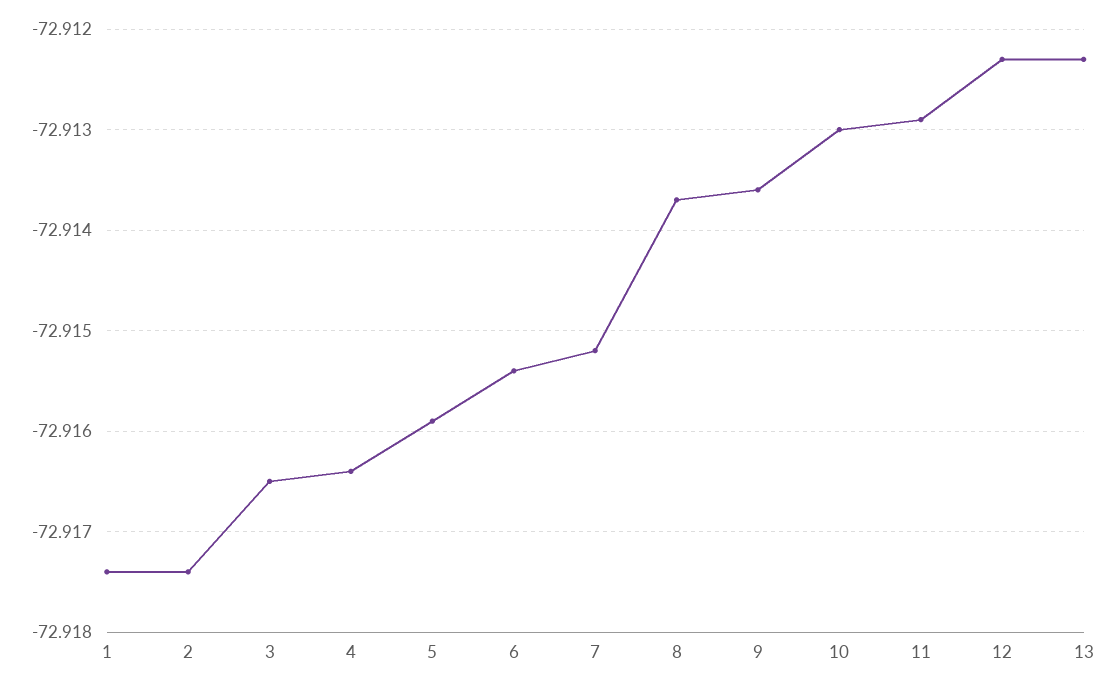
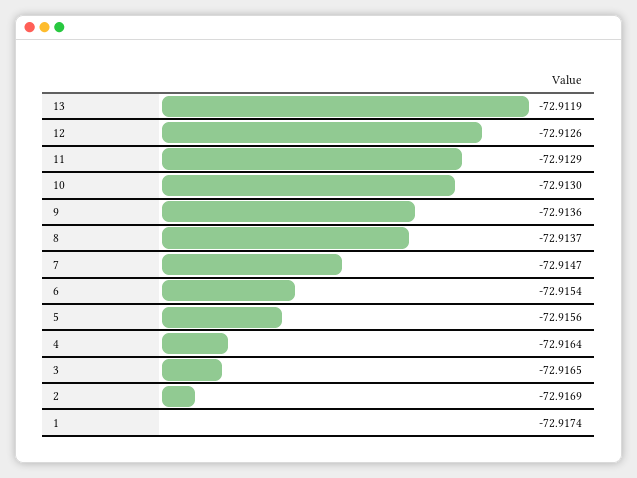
  {
    "1": -72.9174,
-   "2": -72.9174,
+   "2": -72.9169,
    "3": -72.9165,
    "4": -72.9164,
-   "5": -72.9159,
+   "5": -72.9156,
    "6": -72.9154,
-   "7": -72.9152,
+   "7": -72.9147,
    "8": -72.9137,
    "9": -72.9136,
    "10": -72.913,
    "11": -72.9129,
-   "12": -72.9123,
+   "12": -72.9126,
-   "13": -72.9123
+   "13": -72.9119
  }

